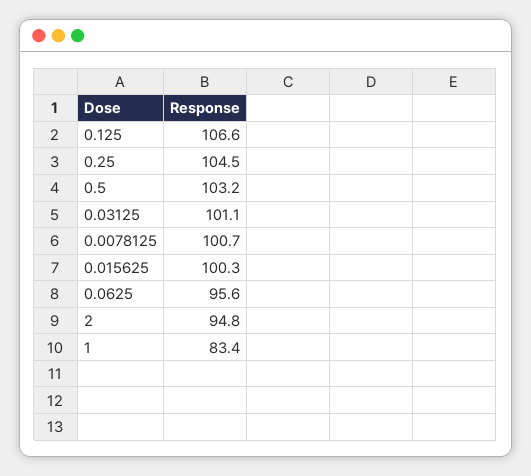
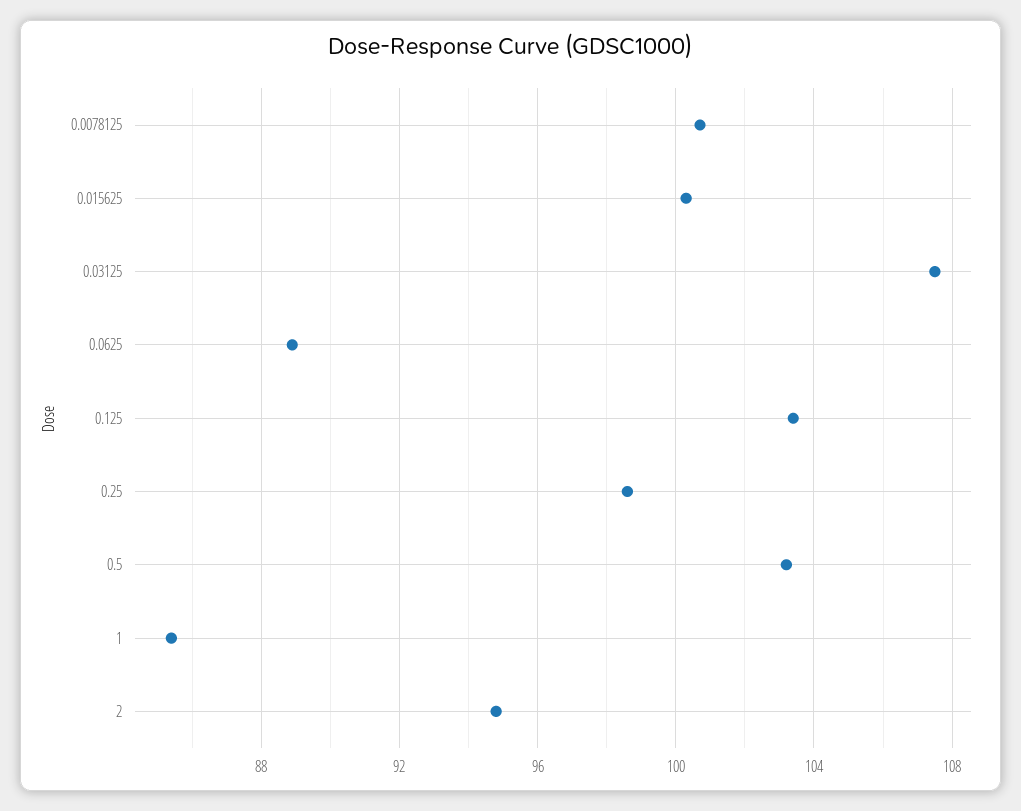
  {
-   "0.125": 106.6,
+   "0.125": 103.5,
-   "0.25": 104.5,
+   "0.25": 98.5,
    "0.5": 103.2,
-   "0.03125": 101.1,
+   "0.03125": 107.5,
    "0.0078125": 100.7,
    "0.015625": 100.3,
-   "0.0625": 95.6,
+   "0.0625": 89,
    "2": 94.8,
-   "1": 83.4
+   "1": 85.5
  }

